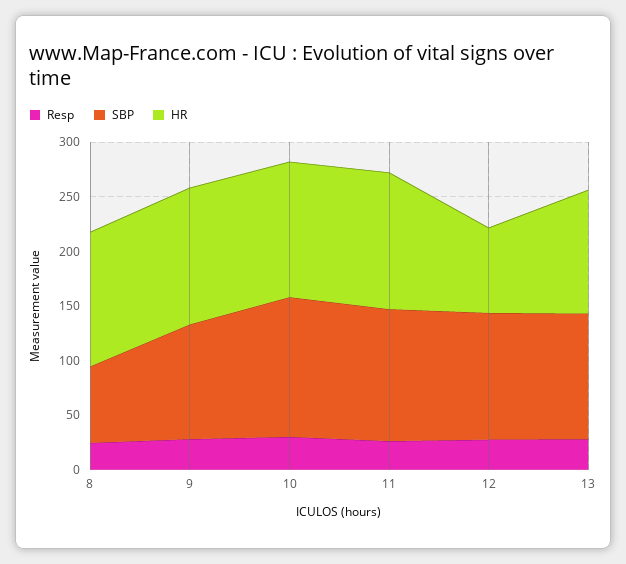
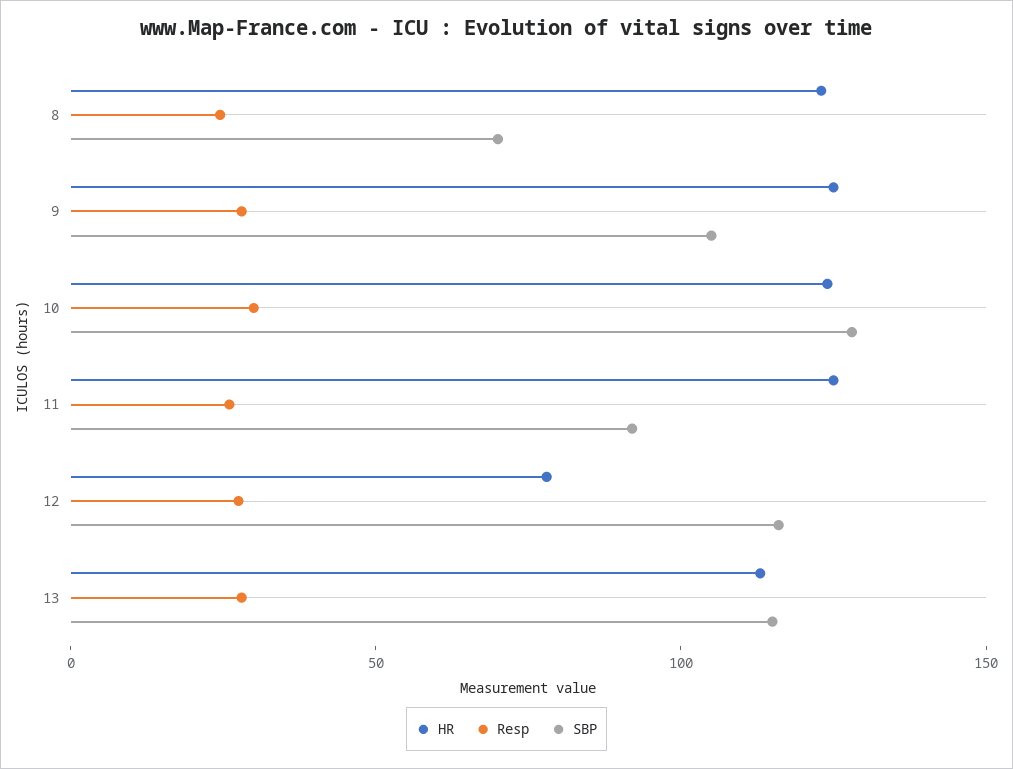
  {
    "Resp": {
      "8": 20,
      "9": 30,
      "10": 30,
      "11": 30,
      "12": 30,
      "13": 30
    },
    "SBP": {
      "8": 70,
      "9": 110,
      "10": 130,
-     "11": 120,
+     "11": 90,
      "12": 120,
      "13": 120
    },
    "HR": {
      "8": 120,
      "9": 130,
      "10": 120,
      "11": 130,
      "12": 80,
      "13": 110
    }
  }

